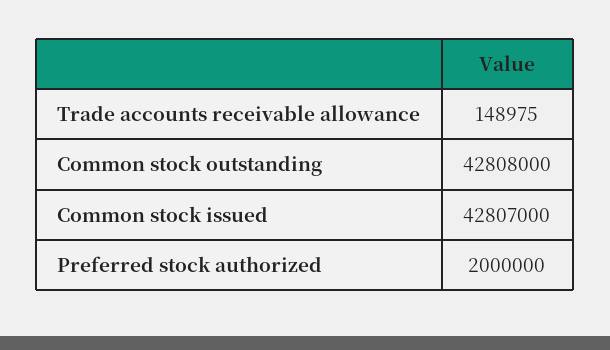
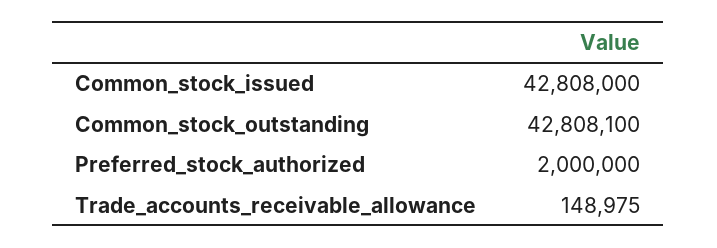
  {
    "Trade accounts receivable allowance": 148975,
-   "Common stock outstanding": 42808000,
+   "Common stock outstanding": 42808100,
-   "Common stock issued": 42807000,
+   "Common stock issued": 42808000,
    "Preferred stock authorized": 2000000
  }

